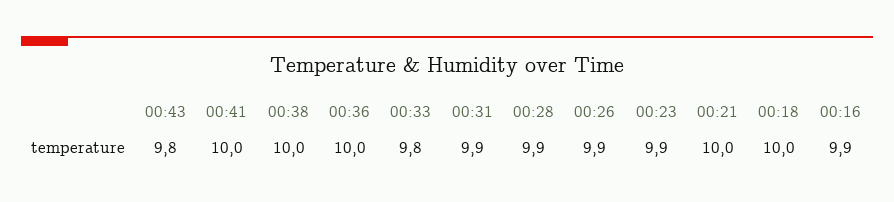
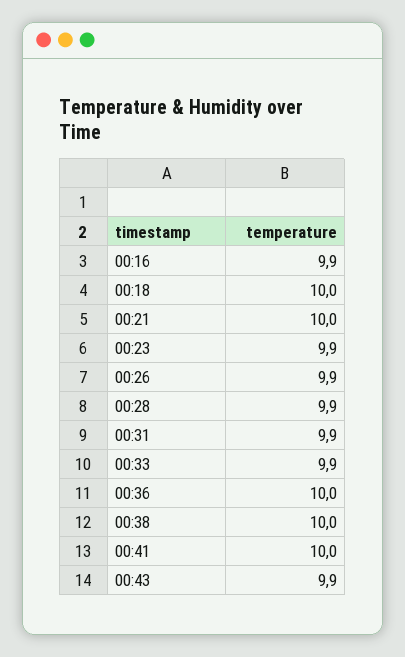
  {
-   "00:43": 9.8,
+   "00:43": 9.9,
    "00:41": 10,
    "00:38": 10,
    "00:36": 10,
-   "00:33": 9.8,
+   "00:33": 9.9,
    "00:31": 9.9,
    "00:28": 9.9,
    "00:26": 9.9,
    "00:23": 9.9,
    "00:21": 10,
    "00:18": 10,
    "00:16": 9.9
  }

